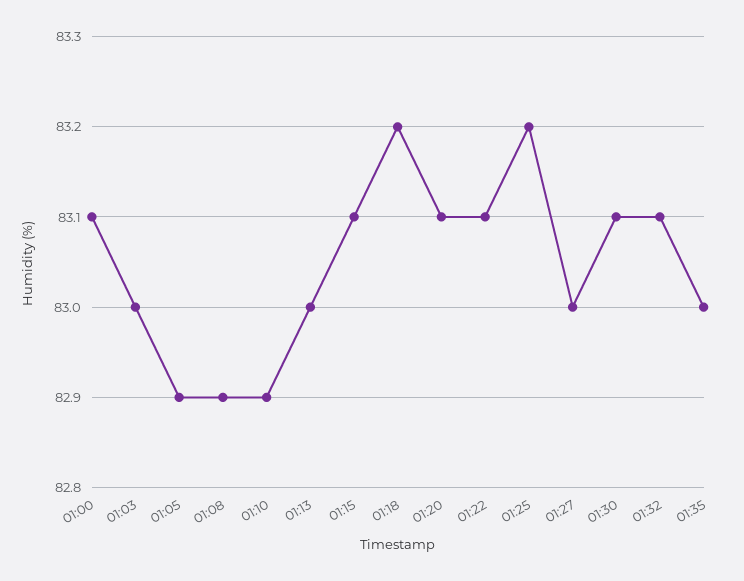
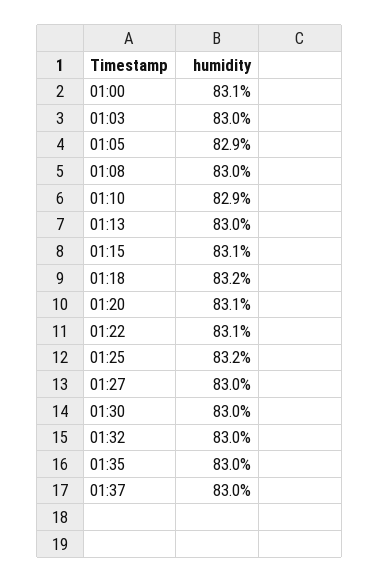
  {
    "01:00": 83.1,
    "01:03": 83,
    "01:05": 82.9,
-   "01:08": 82.9,
+   "01:08": 83,
    "01:10": 82.9,
    "01:13": 83,
    "01:15": 83.1,
    "01:18": 83.2,
    "01:20": 83.1,
    "01:22": 83.1,
    "01:25": 83.2,
    "01:27": 83,
-   "01:30": 83.1,
+   "01:30": 83,
-   "01:32": 83.1,
+   "01:32": 83,
-   "01:35": 83
+   "01:35": 83,
+   "01:37": 83
  }

